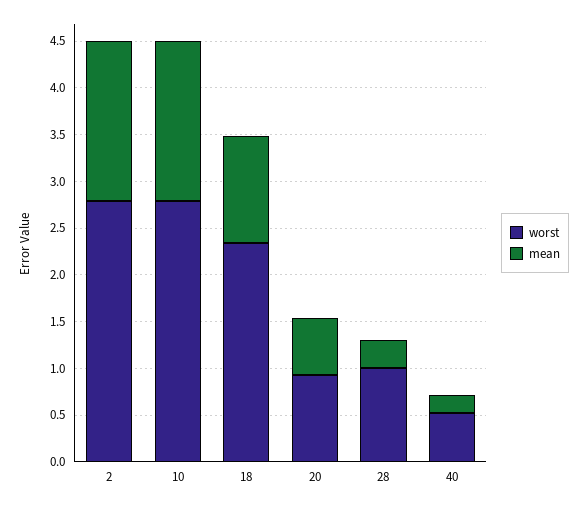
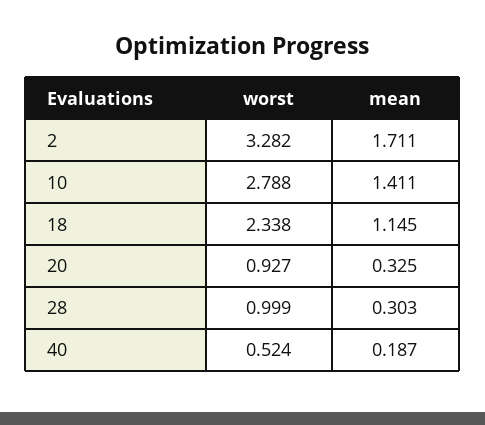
  {
    "worst": {
-     "2": 2.8,
+     "2": 3.282,
      "10": 2.788,
      "18": 2.338,
      "20": 0.927,
      "28": 0.999,
      "40": 0.524
    },
    "mean": {
      "2": 1.711,
-     "10": 1.7,
+     "10": 1.411,
      "18": 1.145,
-     "20": 0.6,
+     "20": 0.325,
      "28": 0.303,
      "40": 0.187
    }
  }

